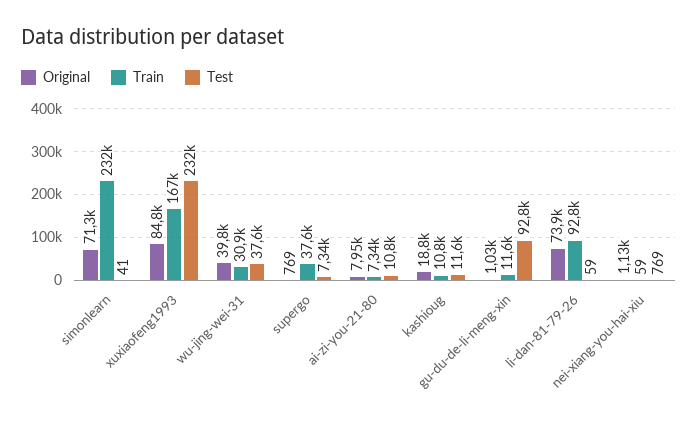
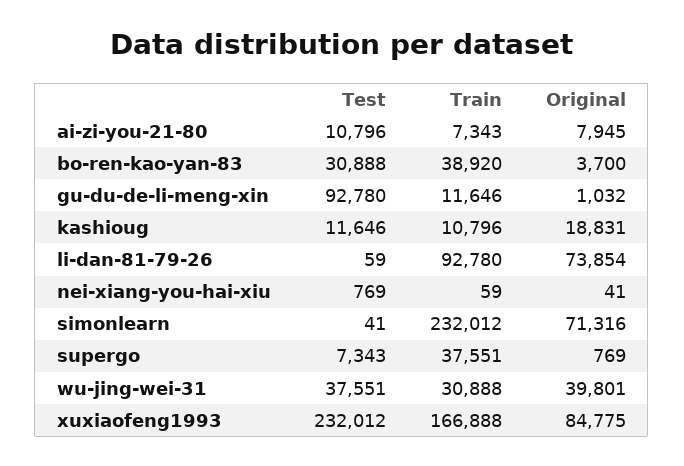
  {
    "Original": {
      "simonlearn": 71316,
      "xuxiaofeng1993": 84775,
      "wu-jing-wei-31": 39801,
      "supergo": 769,
      "ai-zi-you-21-80": 7945,
      "kashioug": 18831,
      "gu-du-de-li-meng-xin": 1032,
      "li-dan-81-79-26": 73854,
-     "nei-xiang-you-hai-xiu": 1130
+     "nei-xiang-you-hai-xiu": 41,
+     "bo-ren-kao-yan-83": 3700
    },
    "Train": {
      "simonlearn": 232012,
      "xuxiaofeng1993": 166888,
      "wu-jing-wei-31": 30888,
      "supergo": 37551,
      "ai-zi-you-21-80": 7343,
      "kashioug": 10796,
      "gu-du-de-li-meng-xin": 11646,
      "li-dan-81-79-26": 92780,
-     "nei-xiang-you-hai-xiu": 59
+     "nei-xiang-you-hai-xiu": 59,
+     "bo-ren-kao-yan-83": 38920
    },
    "Test": {
      "simonlearn": 41,
      "xuxiaofeng1993": 232012,
      "wu-jing-wei-31": 37551,
      "supergo": 7343,
      "ai-zi-you-21-80": 10796,
      "kashioug": 11646,
      "gu-du-de-li-meng-xin": 92780,
      "li-dan-81-79-26": 59,
-     "nei-xiang-you-hai-xiu": 769
+     "nei-xiang-you-hai-xiu": 769,
+     "bo-ren-kao-yan-83": 30888
    }
  }

